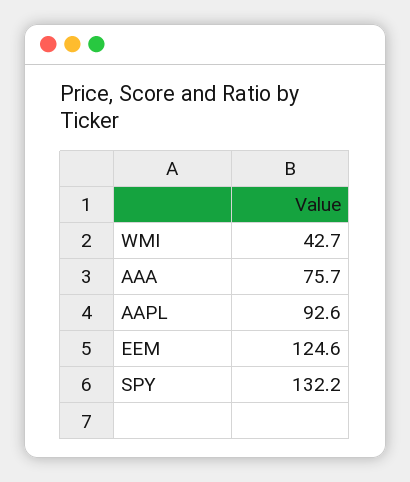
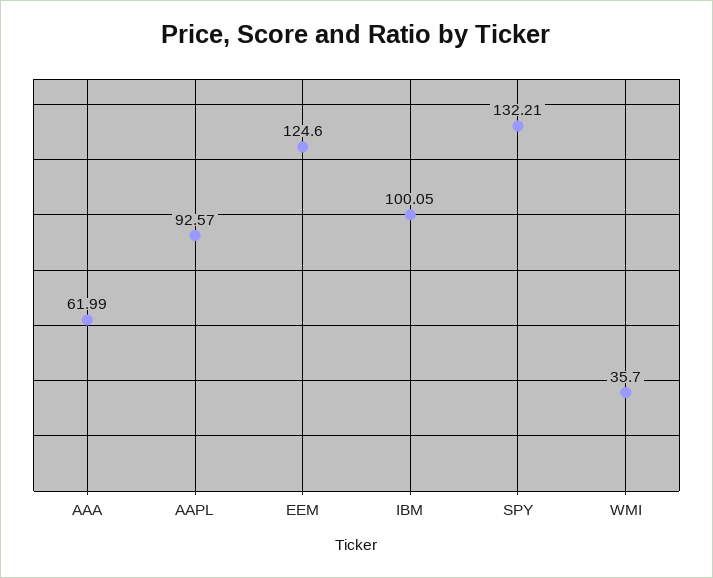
  {
-   "WMI": 42.7,
+   "WMI": 35.7,
-   "AAA": 75.7,
+   "AAA": 61.99,
    "AAPL": 92.57,
    "EEM": 124.6,
-   "SPY": 132.21
+   "SPY": 132.21,
+   "IBM": 100.05
  }

